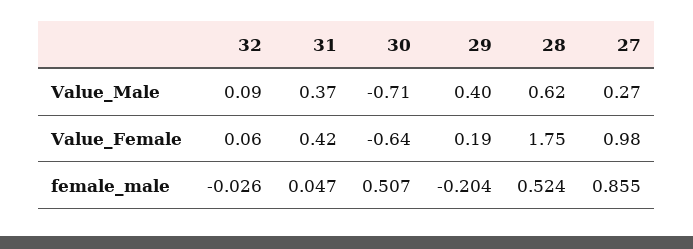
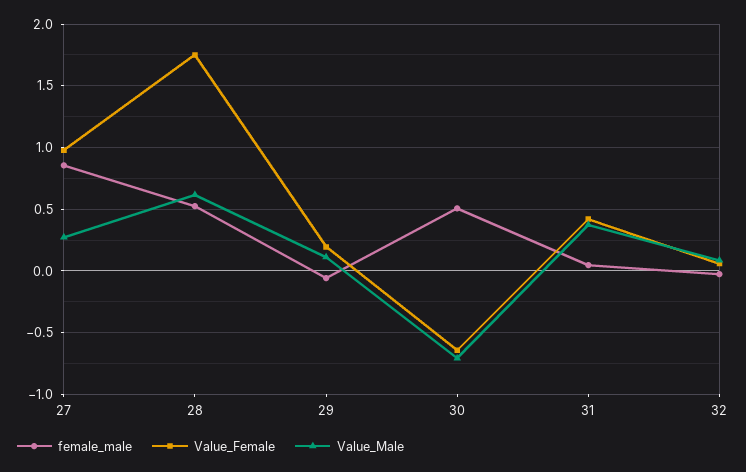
  {
    "Value_Male": {
      "32": 0.09,
      "31": 0.37,
      "30": -0.71,
-     "29": 0.4,
+     "29": 0.1,
      "28": 0.62,
      "27": 0.27
    },
    "Value_Female": {
      "32": 0.06,
      "31": 0.42,
      "30": -0.64,
      "29": 0.19,
      "28": 1.75,
      "27": 0.98
    },
    "female_male": {
      "32": -0.026,
      "31": 0.047,
      "30": 0.507,
-     "29": -0.204,
+     "29": -0.05,
      "28": 0.524,
      "27": 0.855
    }
  }

